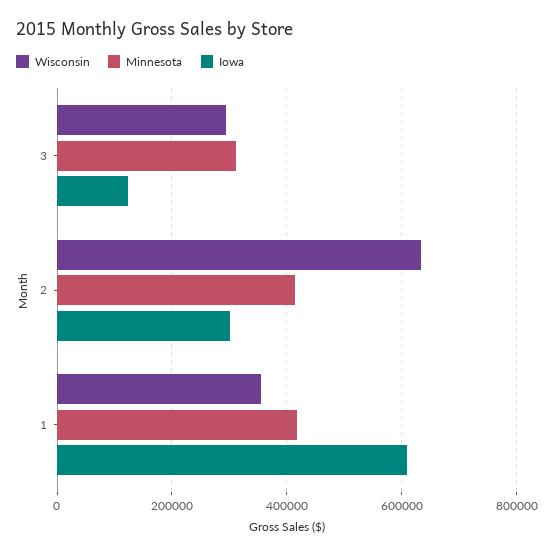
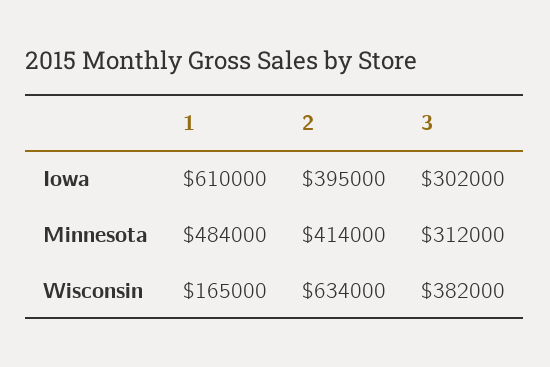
  {
    "Wisconsin": {
-     "3": 300000,
+     "3": 382000,
      "2": 634000,
-     "1": 360000
+     "1": 165000
    },
    "Minnesota": {
      "3": 312000,
      "2": 414000,
-     "1": 420000
+     "1": 484000
    },
    "Iowa": {
-     "3": 120000,
+     "3": 302000,
-     "2": 300000,
+     "2": 395000,
      "1": 610000
    }
  }

